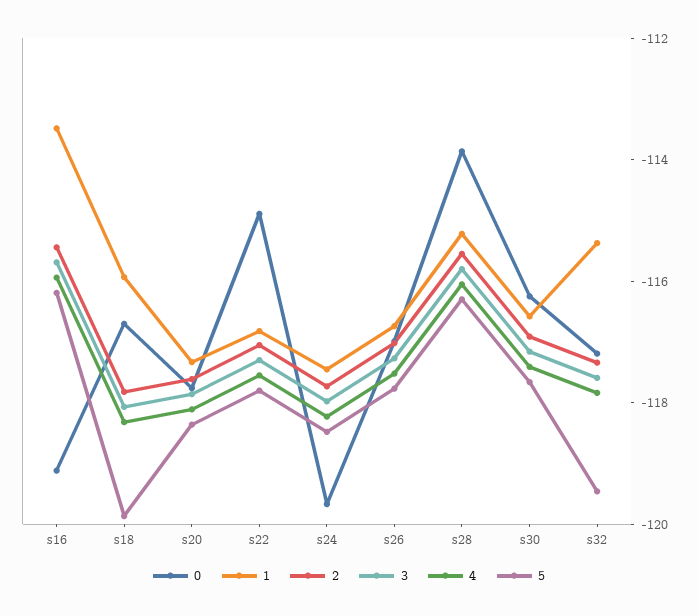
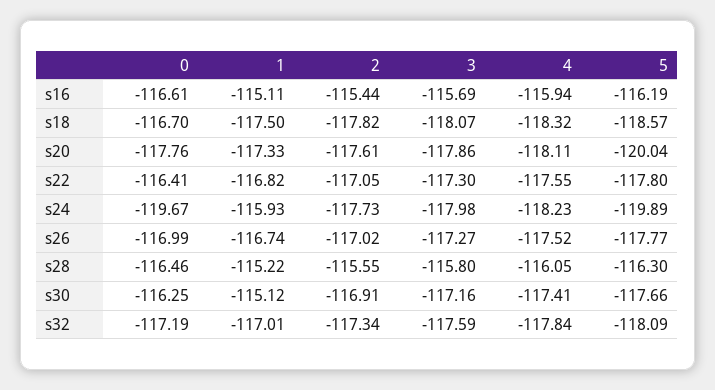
  {
    "0": {
-     "s16": -119,
+     "s16": -116.61,
      "s18": -116.7,
      "s20": -117.76,
-     "s22": -115,
+     "s22": -116.41,
      "s24": -119.67,
      "s26": -116.99,
-     "s28": -114,
+     "s28": -116.46,
      "s30": -116.25,
      "s32": -117.19
    },
    "1": {
-     "s16": -113.5,
+     "s16": -115.11,
-     "s18": -116,
+     "s18": -117.5,
      "s20": -117.33,
      "s22": -116.82,
-     "s24": -117.5,
+     "s24": -115.93,
      "s26": -116.74,
      "s28": -115.22,
-     "s30": -116.5,
+     "s30": -115.12,
-     "s32": -115.5
+     "s32": -117.01
    },
    "2": {
      "s16": -115.44,
      "s18": -117.82,
      "s20": -117.61,
      "s22": -117.05,
      "s24": -117.73,
      "s26": -117.02,
      "s28": -115.55,
      "s30": -116.91,
      "s32": -117.34
    },
    "3": {
      "s16": -115.69,
      "s18": -118.07,
      "s20": -117.86,
      "s22": -117.3,
      "s24": -117.98,
      "s26": -117.27,
      "s28": -115.8,
      "s30": -117.16,
      "s32": -117.59
    },
    "4": {
      "s16": -115.94,
      "s18": -118.32,
      "s20": -118.11,
      "s22": -117.55,
      "s24": -118.23,
      "s26": -117.52,
      "s28": -116.05,
      "s30": -117.41,
      "s32": -117.84
    },
    "5": {
      "s16": -116.19,
-     "s18": -120,
+     "s18": -118.57,
-     "s20": -118.5,
+     "s20": -120.04,
      "s22": -117.8,
-     "s24": -118.5,
+     "s24": -119.89,
      "s26": -117.77,
      "s28": -116.3,
      "s30": -117.66,
-     "s32": -119.5
+     "s32": -118.09
    }
  }

